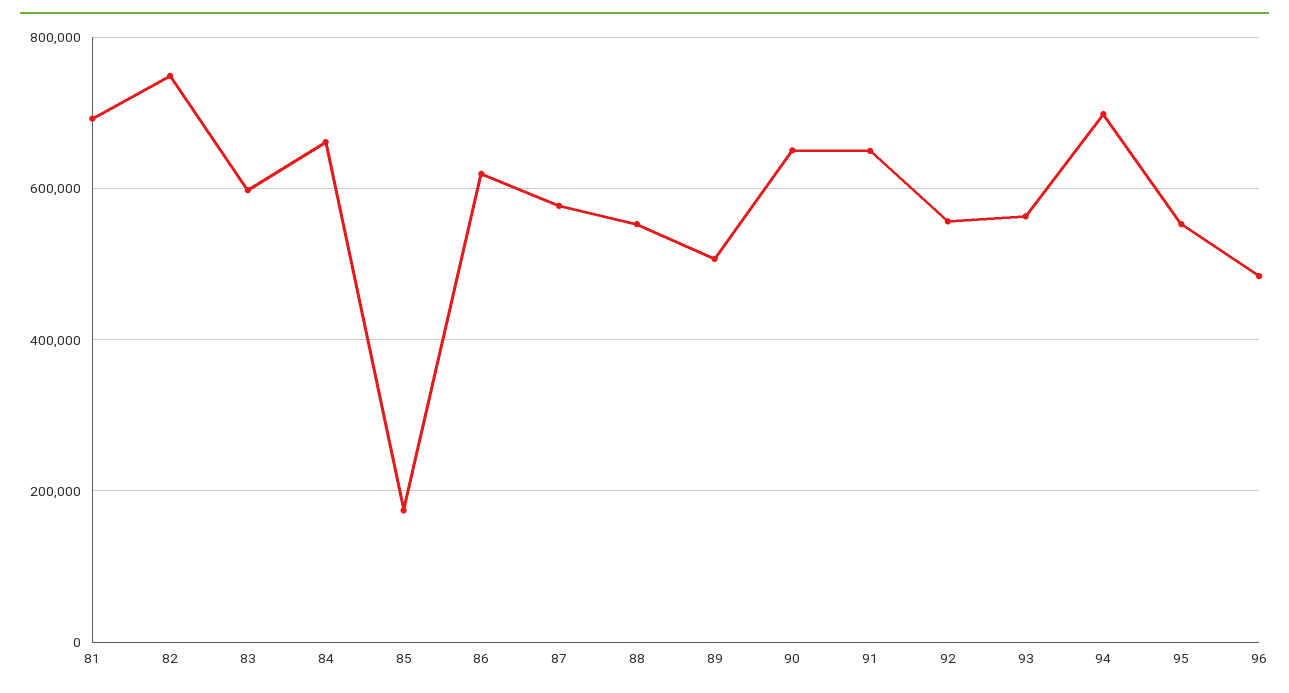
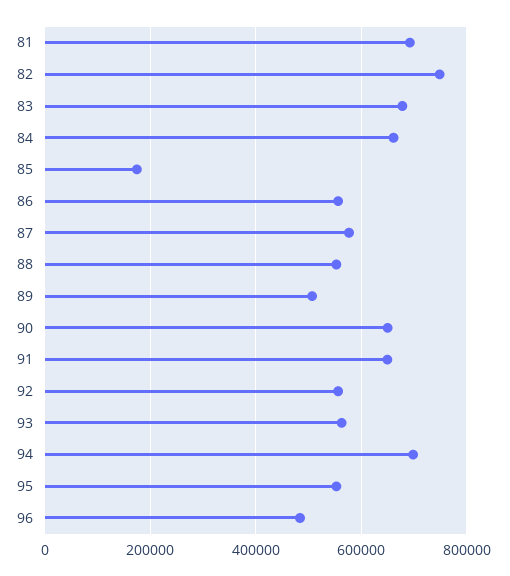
  {
    "81": 700000,
    "82": 740000,
-   "83": 600000,
+   "83": 680000,
    "84": 660000,
    "85": 180000,
-   "86": 620000,
+   "86": 560000,
    "87": 580000,
    "88": 560000,
    "89": 500000,
    "90": 660000,
    "91": 640000,
    "92": 560000,
    "93": 560000,
    "94": 700000,
    "95": 560000,
    "96": 480000
  }

